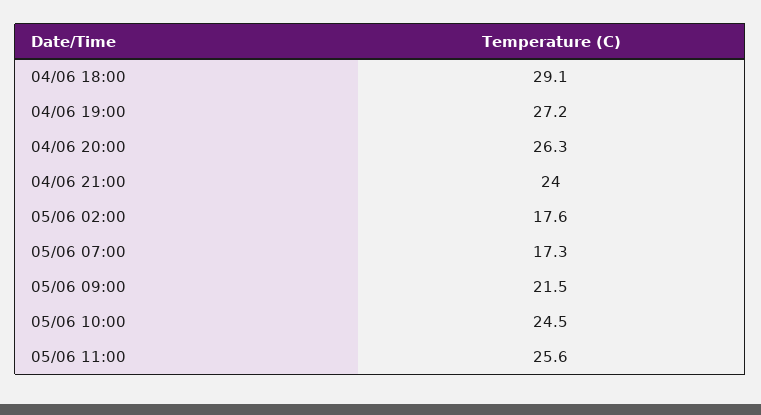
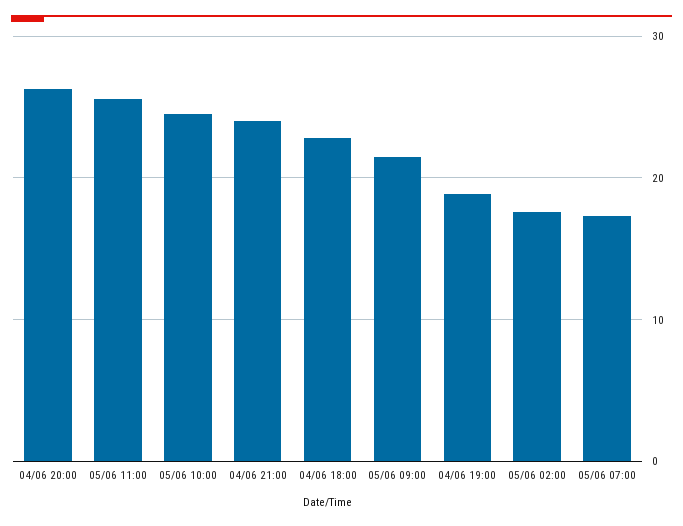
  {
-   "04/06 18:00": 29.1,
+   "04/06 18:00": 23,
-   "04/06 19:00": 27.2,
+   "04/06 19:00": 19,
    "04/06 20:00": 26.3,
    "04/06 21:00": 24,
    "05/06 02:00": 17.6,
    "05/06 07:00": 17.3,
    "05/06 09:00": 21.5,
    "05/06 10:00": 24.5,
    "05/06 11:00": 25.6
  }

